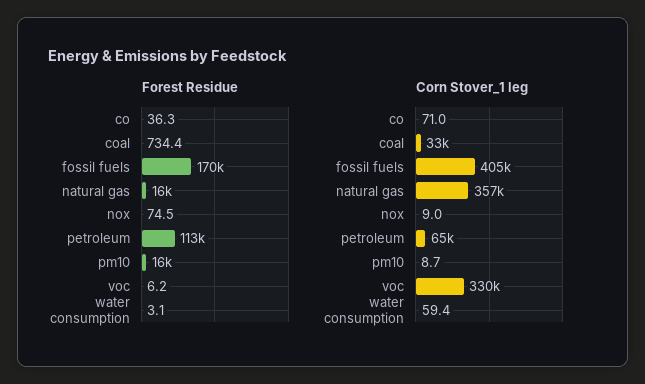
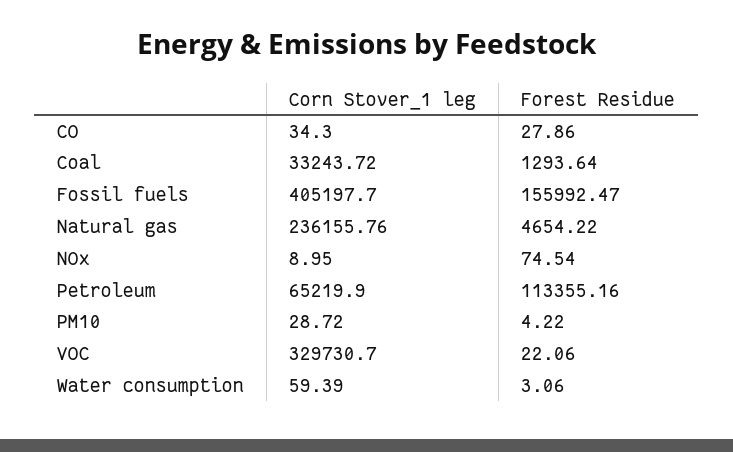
  {
    "Forest Residue": {
-     "co": 36.3,
+     "co": 27.86,
-     "coal": 734.4,
+     "coal": 1293.64,
-     "fossil fuels": 170000,
+     "fossil fuels": 155992.47,
-     "natural gas": 16000,
+     "natural gas": 4654.22,
      "nox": 74.54,
      "petroleum": 113355.16,
-     "pm10": 16000,
+     "pm10": 4.22,
-     "voc": 6.2,
+     "voc": 22.06,
      "water consumption": 3.06
    },
    "Corn Stover_1 leg": {
-     "co": 71,
+     "co": 34.3,
      "coal": 33243.72,
      "fossil fuels": 405197.7,
-     "natural gas": 357000,
+     "natural gas": 236155.76,
      "nox": 8.95,
      "petroleum": 65219.9,
-     "pm10": 8.7,
+     "pm10": 28.72,
      "voc": 329730.7,
      "water consumption": 59.39
    }
  }

